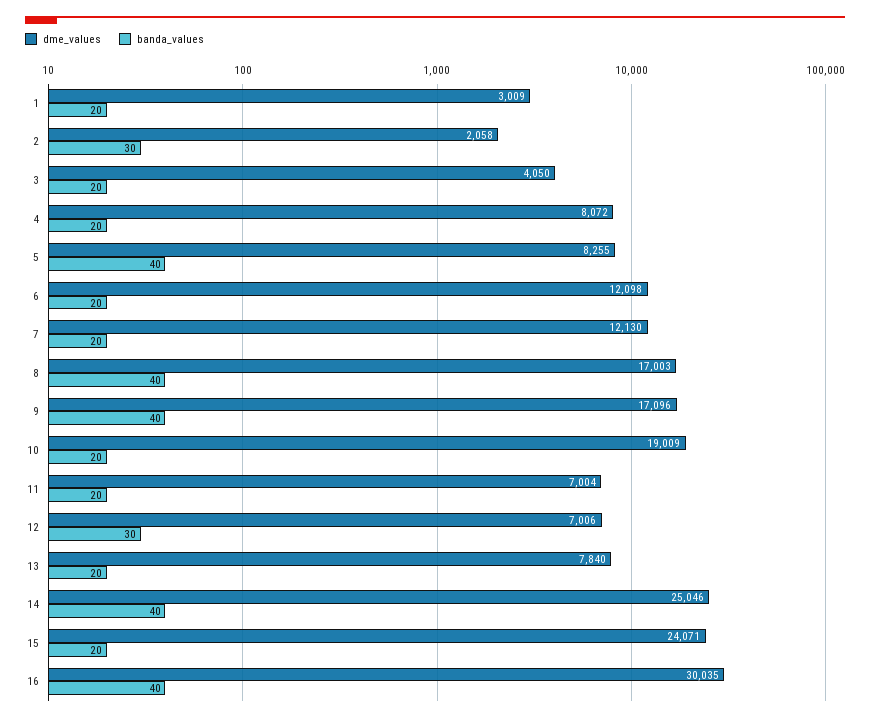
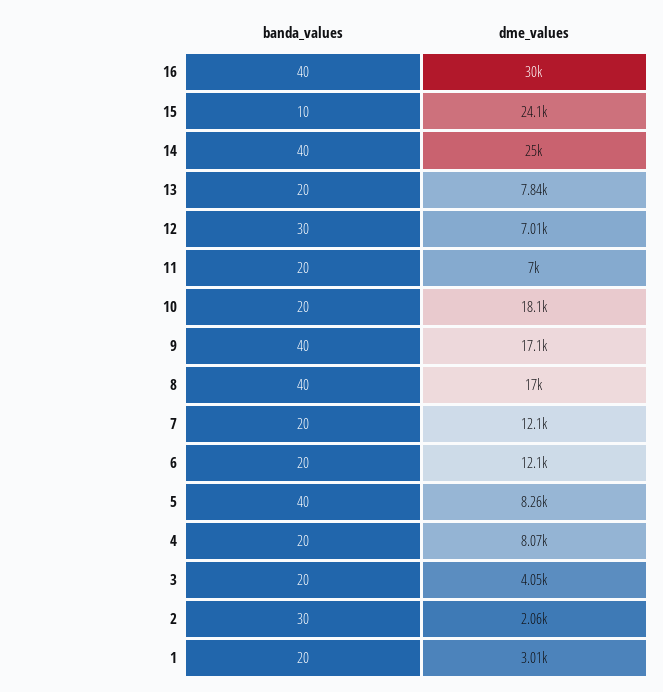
  {
    "dme_values": {
      "1": 3009,
      "2": 2058,
      "3": 4050,
      "4": 8072,
      "5": 8255,
      "6": 12098,
      "7": 12130,
      "8": 17003,
      "9": 17096,
-     "10": 19009,
+     "10": 18100,
      "11": 7004,
      "12": 7006,
      "13": 7840,
      "14": 25046,
      "15": 24071,
      "16": 30035
    },
    "banda_values": {
      "1": 20,
      "2": 30,
      "3": 20,
      "4": 20,
      "5": 40,
      "6": 20,
      "7": 20,
      "8": 40,
      "9": 40,
      "10": 20,
      "11": 20,
      "12": 30,
      "13": 20,
      "14": 40,
-     "15": 20,
+     "15": 10,
      "16": 40
    }
  }

